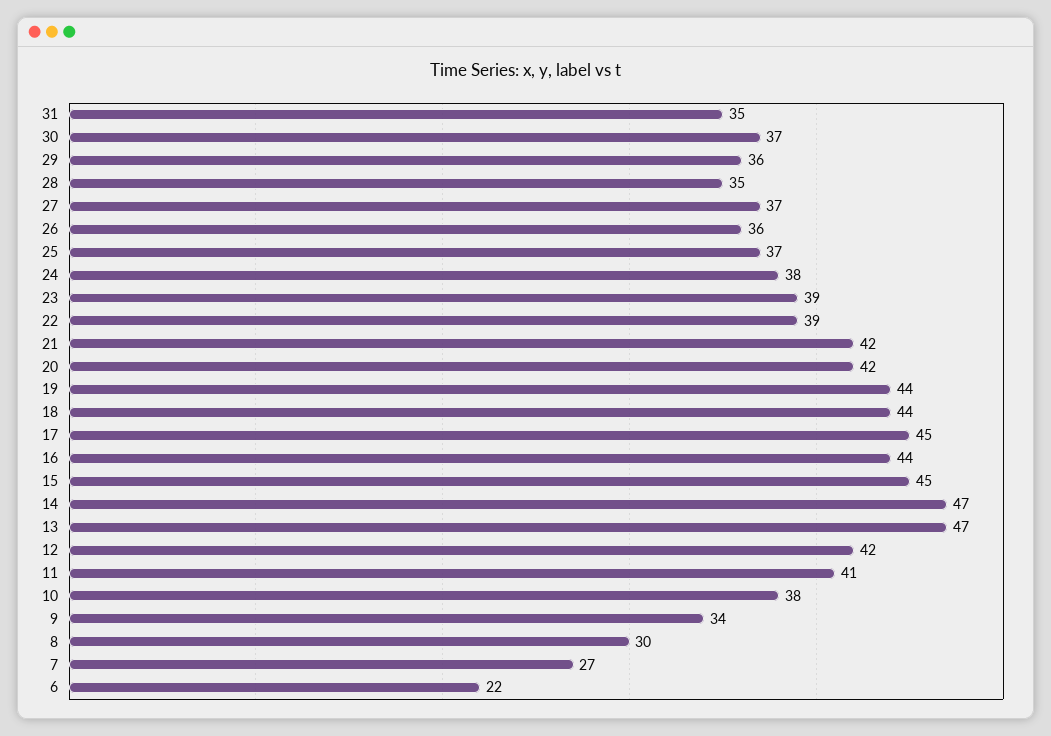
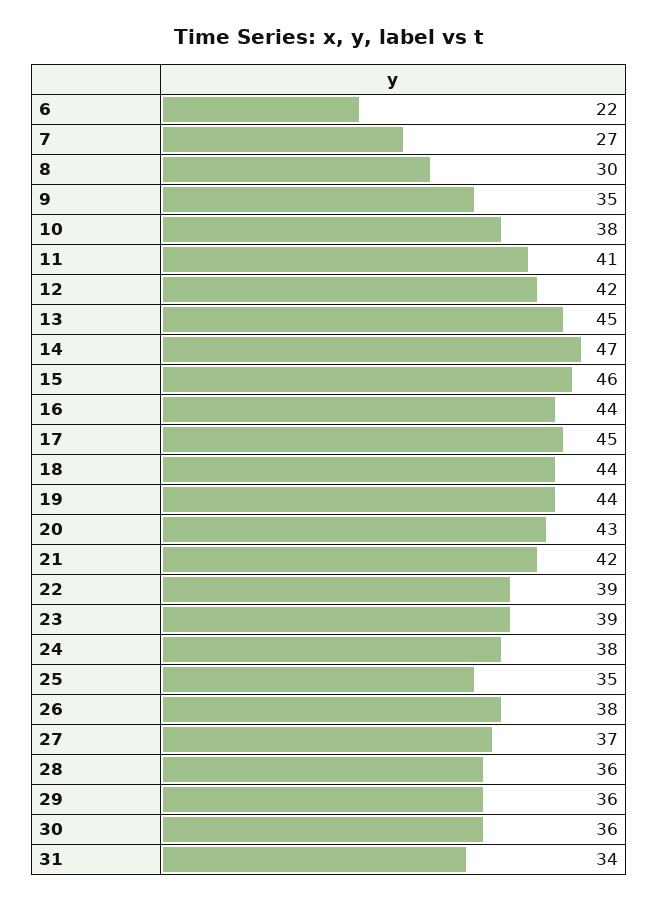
  {
-   "31": 35,
+   "31": 34,
-   "30": 37,
+   "30": 36,
    "29": 36,
-   "28": 35,
+   "28": 36,
    "27": 37,
-   "26": 36,
+   "26": 38,
-   "25": 37,
+   "25": 35,
    "24": 38,
    "23": 39,
    "22": 39,
    "21": 42,
-   "20": 42,
+   "20": 43,
    "19": 44,
    "18": 44,
    "17": 45,
    "16": 44,
-   "15": 45,
+   "15": 46,
    "14": 47,
-   "13": 47,
+   "13": 45,
    "12": 42,
    "11": 41,
    "10": 38,
-   "9": 34,
+   "9": 35,
    "8": 30,
    "7": 27,
    "6": 22
  }

